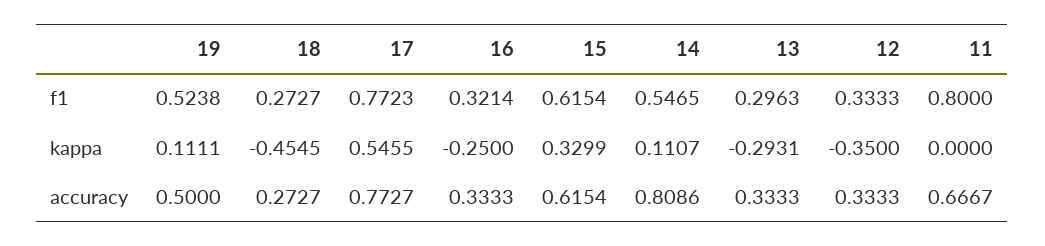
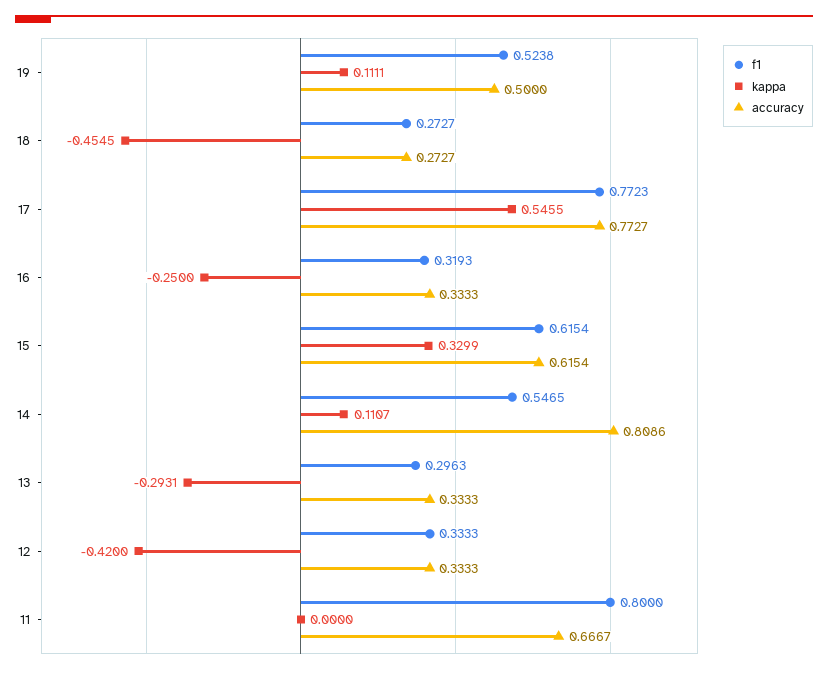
  {
    "f1": {
      "19": 0.5238,
      "18": 0.2727,
      "17": 0.7723,
-     "16": 0.3214,
+     "16": 0.3193,
      "15": 0.6154,
      "14": 0.5465,
      "13": 0.2963,
      "12": 0.3333,
      "11": 0.8
    },
    "kappa": {
      "19": 0.1111,
      "18": -0.4545,
      "17": 0.5455,
      "16": -0.25,
      "15": 0.3299,
      "14": 0.1107,
      "13": -0.2931,
-     "12": -0.35,
+     "12": -0.42,
      "11": 0
    },
    "accuracy": {
      "19": 0.5,
      "18": 0.2727,
      "17": 0.7727,
      "16": 0.3333,
      "15": 0.6154,
      "14": 0.8086,
      "13": 0.3333,
      "12": 0.3333,
      "11": 0.6667
    }
  }

